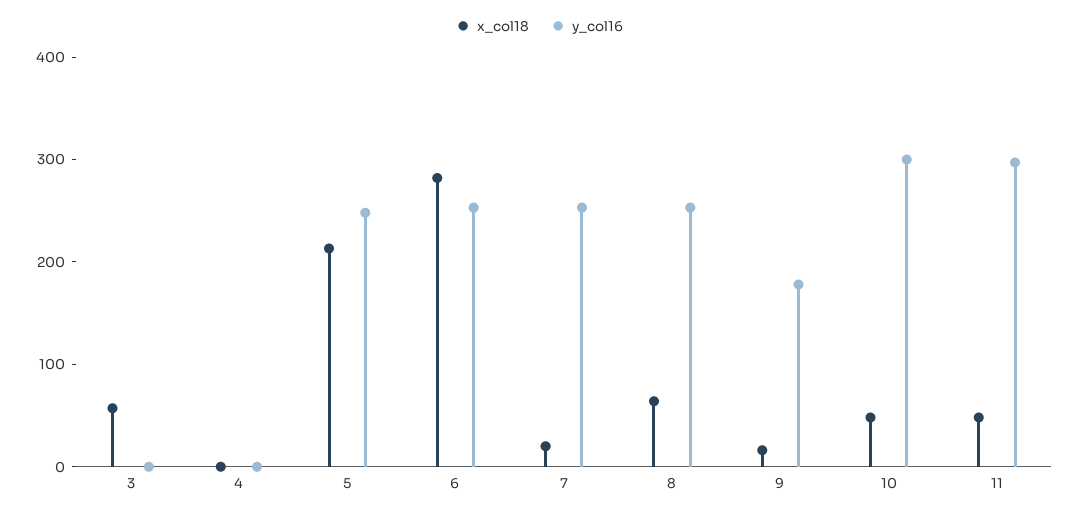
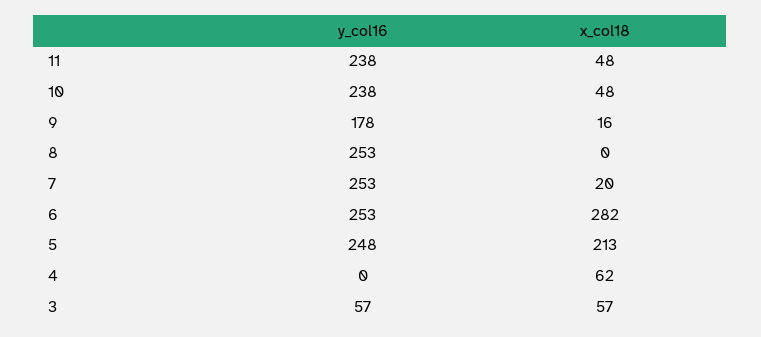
  {
    "x_col18": {
      "3": 57,
-     "4": 0,
+     "4": 62,
      "5": 213,
      "6": 282,
      "7": 20,
-     "8": 60,
+     "8": 0,
      "9": 16,
      "10": 48,
      "11": 48
    },
    "y_col16": {
-     "3": 0,
+     "3": 57,
      "4": 0,
      "5": 248,
      "6": 253,
      "7": 253,
      "8": 253,
      "9": 178,
-     "10": 300,
+     "10": 238,
-     "11": 300
+     "11": 238
    }
  }

